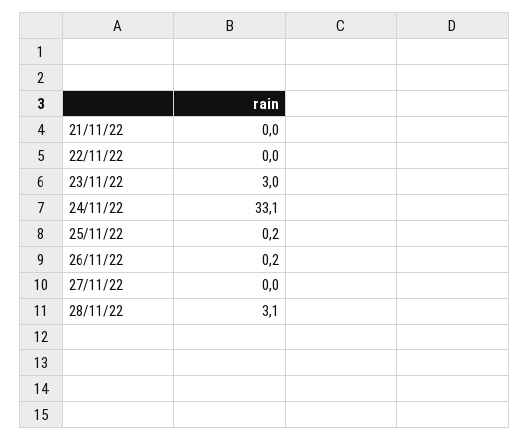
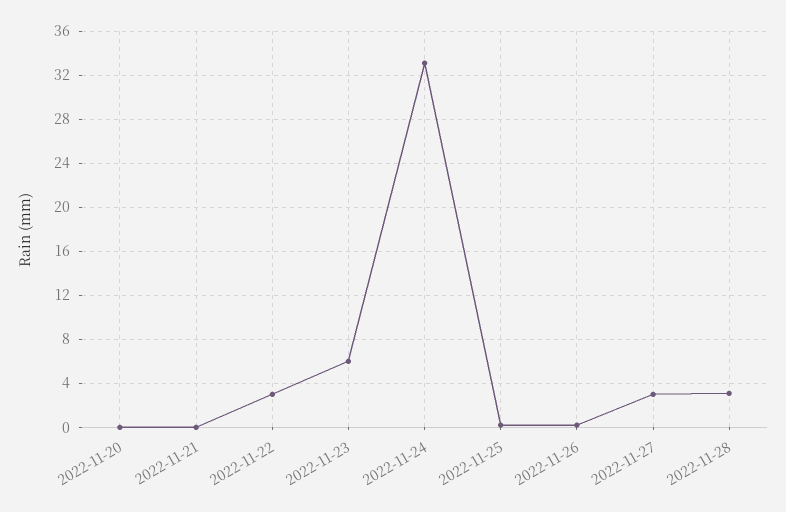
  {
    "21/11/22": 0,
-   "22/11/22": 0,
+   "22/11/22": 3,
-   "23/11/22": 3,
+   "23/11/22": 6,
    "24/11/22": 33.1,
    "25/11/22": 0.2,
    "26/11/22": 0.2,
-   "27/11/22": 0,
+   "27/11/22": 3,
-   "28/11/22": 3.1
+   "28/11/22": 3.1,
+   "2022-11-20": 0
  }

